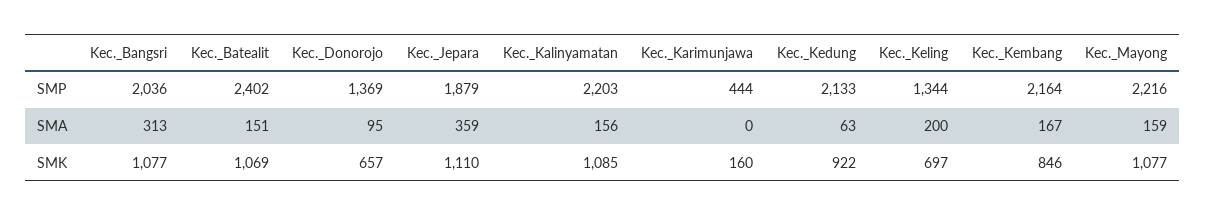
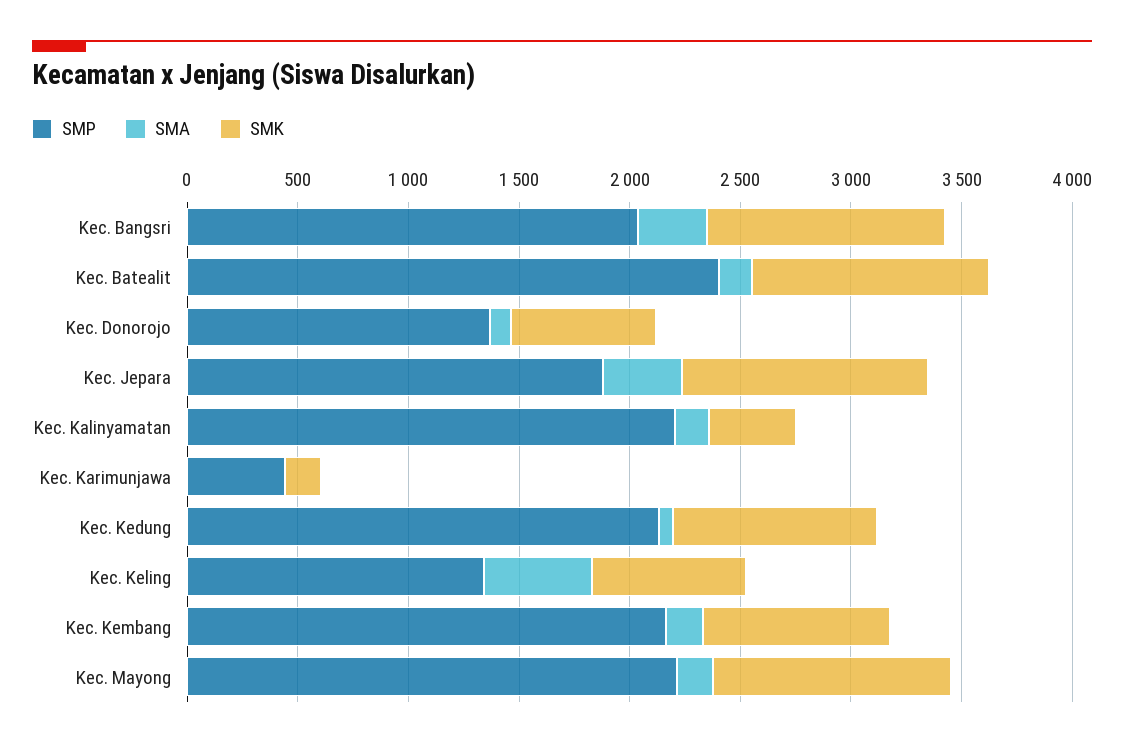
  {
    "SMP": {
      "Kec._Bangsri": 2036,
      "Kec._Batealit": 2402,
      "Kec._Donorojo": 1369,
      "Kec._Jepara": 1879,
      "Kec._Kalinyamatan": 2203,
      "Kec._Karimunjawa": 444,
      "Kec._Kedung": 2133,
      "Kec._Keling": 1344,
      "Kec._Kembang": 2164,
      "Kec._Mayong": 2216
    },
    "SMA": {
      "Kec._Bangsri": 313,
      "Kec._Batealit": 151,
      "Kec._Donorojo": 95,
      "Kec._Jepara": 359,
      "Kec._Kalinyamatan": 156,
      "Kec._Karimunjawa": 0,
      "Kec._Kedung": 63,
-     "Kec._Keling": 200,
+     "Kec._Keling": 500,
      "Kec._Kembang": 167,
      "Kec._Mayong": 159
    },
    "SMK": {
      "Kec._Bangsri": 1077,
      "Kec._Batealit": 1069,
      "Kec._Donorojo": 657,
      "Kec._Jepara": 1110,
-     "Kec._Kalinyamatan": 1085,
+     "Kec._Kalinyamatan": 400,
      "Kec._Karimunjawa": 160,
      "Kec._Kedung": 922,
      "Kec._Keling": 697,
      "Kec._Kembang": 846,
      "Kec._Mayong": 1077
    }
  }

